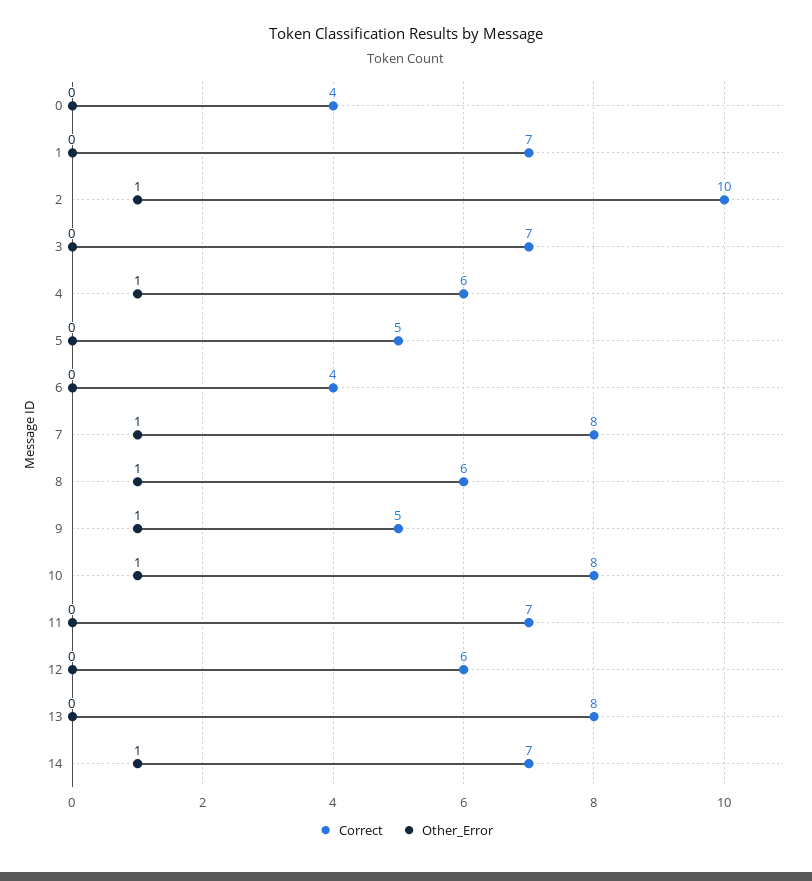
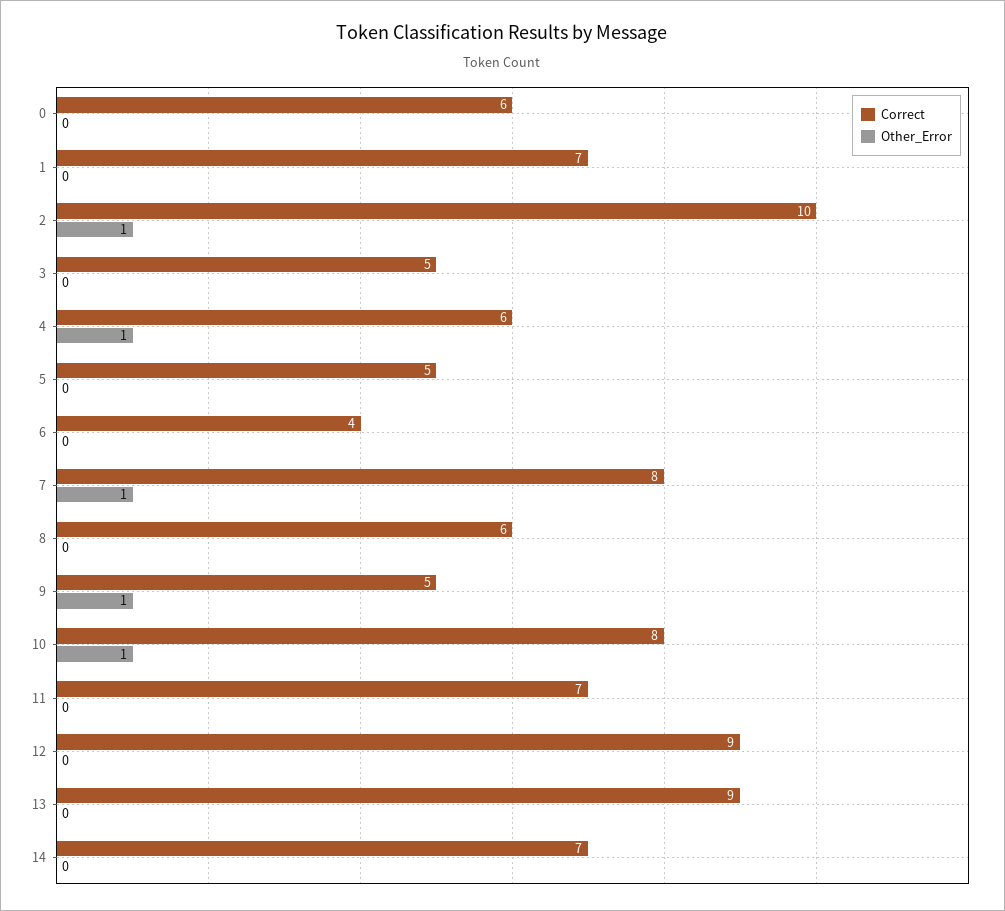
  {
    "Correct": {
-     "0": 4,
+     "0": 6,
      "1": 7,
      "2": 10,
-     "3": 7,
+     "3": 5,
      "4": 6,
      "5": 5,
      "6": 4,
      "7": 8,
      "8": 6,
      "9": 5,
      "10": 8,
      "11": 7,
-     "12": 6,
+     "12": 9,
-     "13": 8,
+     "13": 9,
      "14": 7
    },
    "Other_Error": {
      "0": 0,
      "1": 0,
      "2": 1,
      "3": 0,
      "4": 1,
      "5": 0,
      "6": 0,
      "7": 1,
-     "8": 1,
+     "8": 0,
      "9": 1,
      "10": 1,
      "11": 0,
      "12": 0,
      "13": 0,
-     "14": 1
+     "14": 0
    }
  }

